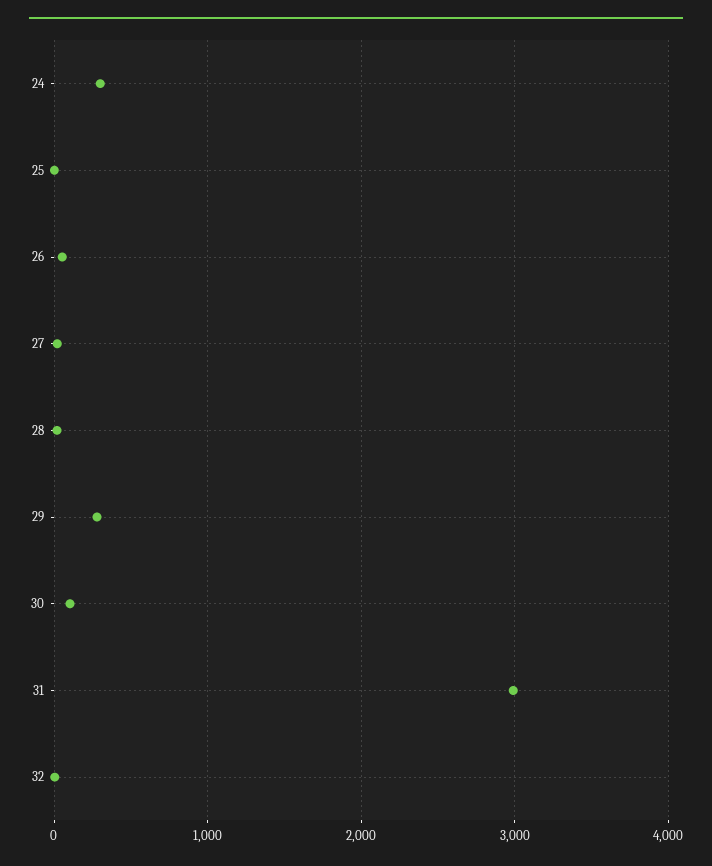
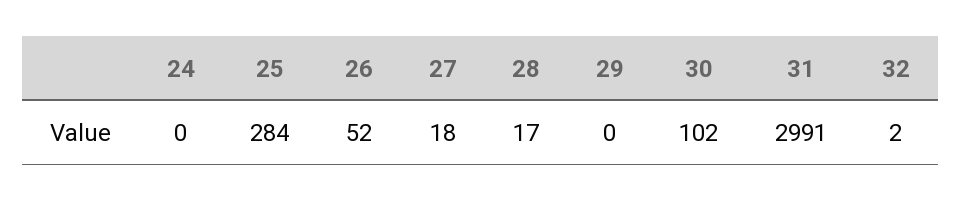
  {
-   "24": 300,
+   "24": 0,
-   "25": 0,
+   "25": 284,
    "26": 52,
    "27": 18,
    "28": 17,
-   "29": 300,
+   "29": 0,
    "30": 102,
    "31": 2991,
    "32": 2
  }

